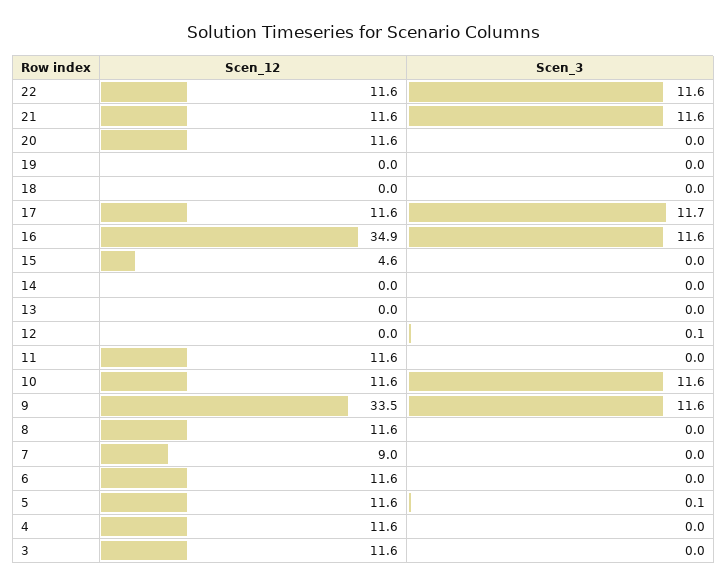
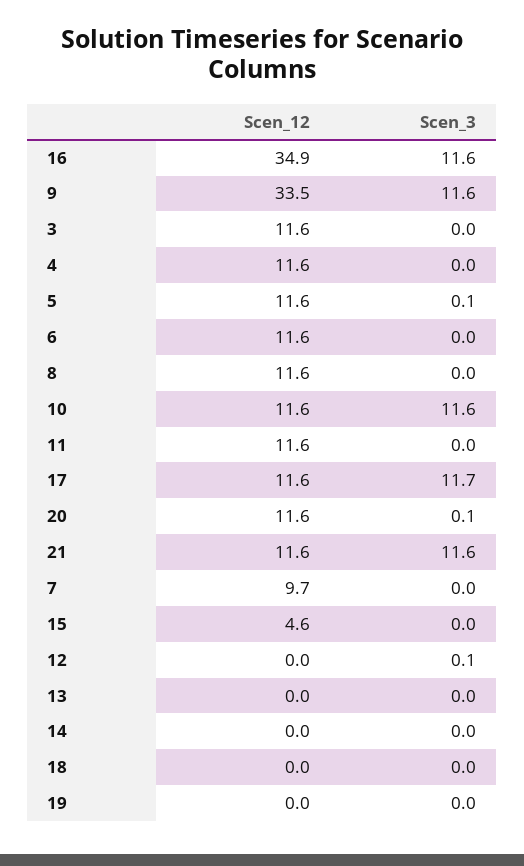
  {
    "Scen_12": {
-     "22": 11.6,
      "21": 11.6,
      "20": 11.6,
      "19": 0,
      "18": 0,
      "17": 11.6,
      "16": 34.9,
      "15": 4.6,
      "14": 0,
      "13": 0,
      "12": 0,
      "11": 11.6,
      "10": 11.6,
      "9": 33.5,
      "8": 11.6,
-     "7": 9,
+     "7": 9.7,
      "6": 11.6,
      "5": 11.6,
      "4": 11.6,
      "3": 11.6
    },
    "Scen_3": {
-     "22": 11.6,
      "21": 11.6,
-     "20": 0,
+     "20": 0.1,
      "19": 0,
      "18": 0,
      "17": 11.7,
      "16": 11.6,
      "15": 0,
      "14": 0,
      "13": 0,
      "12": 0.1,
      "11": 0,
      "10": 11.6,
      "9": 11.6,
      "8": 0,
      "7": 0,
      "6": 0,
      "5": 0.1,
      "4": 0,
      "3": 0
    }
  }

